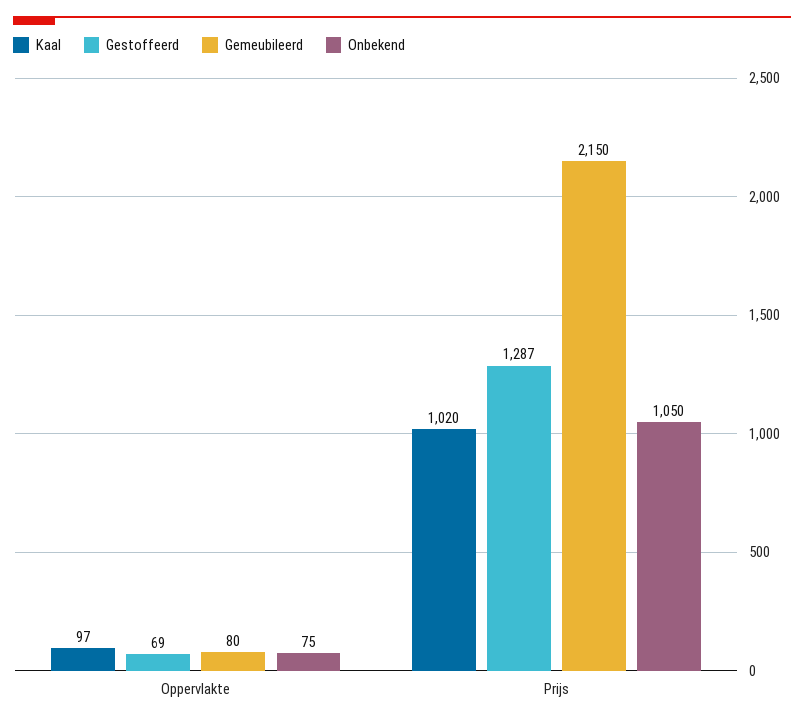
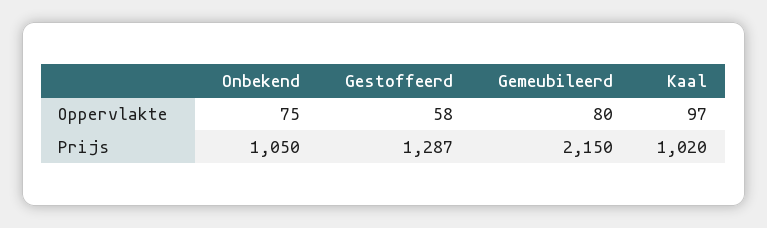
  {
    "Kaal": {
      "Oppervlakte": 97,
      "Prijs": 1020
    },
    "Gestoffeerd": {
-     "Oppervlakte": 69,
+     "Oppervlakte": 58,
      "Prijs": 1287
    },
    "Gemeubileerd": {
      "Oppervlakte": 80,
      "Prijs": 2150
    },
    "Onbekend": {
      "Oppervlakte": 75,
      "Prijs": 1050
    }
  }

